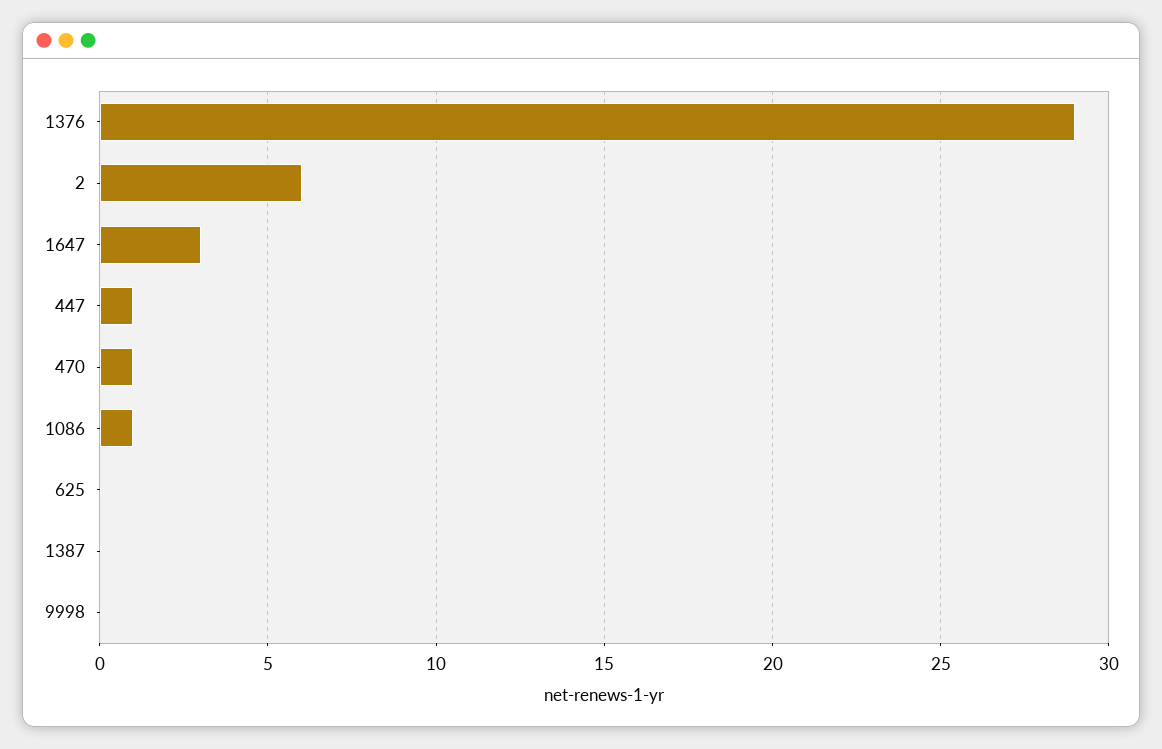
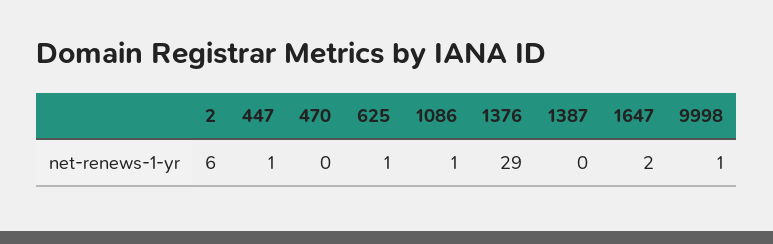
  {
    "1376": 29,
    "2": 6,
-   "1647": 3,
+   "1647": 2,
    "447": 1,
-   "470": 1,
+   "470": 0,
    "1086": 1,
-   "625": 0,
+   "625": 1,
    "1387": 0,
-   "9998": 0
+   "9998": 1
  }

